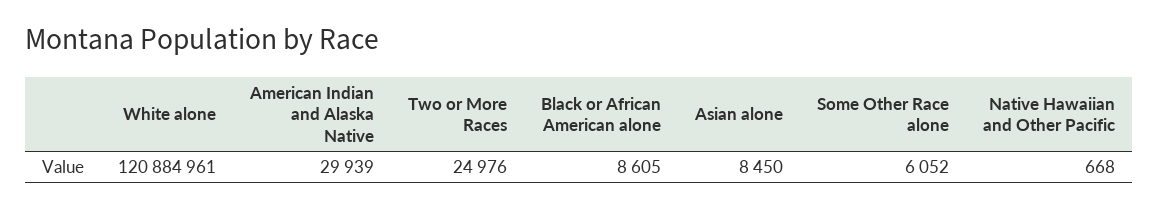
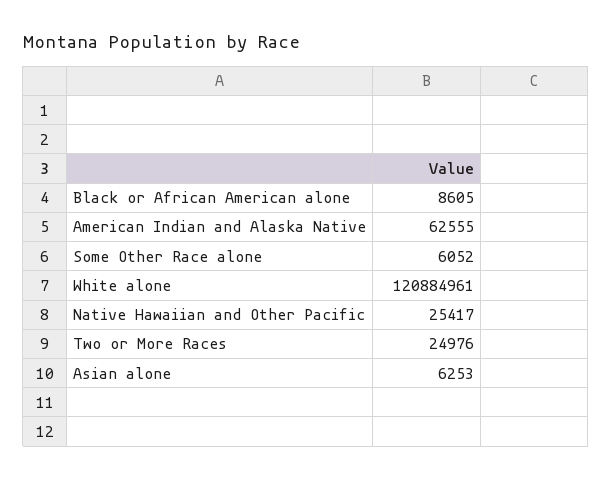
  {
    "White alone": 120884961,
-   "American Indian and Alaska Native": 29939,
+   "American Indian and Alaska Native": 62555,
    "Two or More Races": 24976,
    "Black or African American alone": 8605,
-   "Asian alone": 8450,
+   "Asian alone": 6253,
    "Some Other Race alone": 6052,
-   "Native Hawaiian and Other Pacific": 668
+   "Native Hawaiian and Other Pacific": 25417
  }

